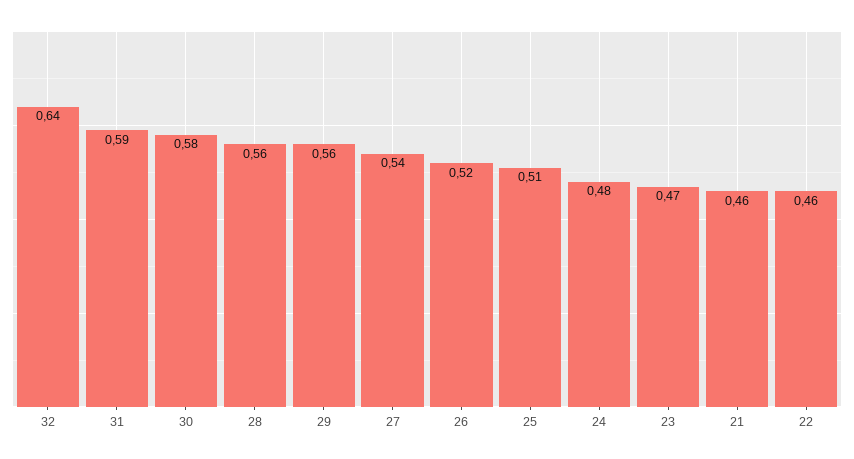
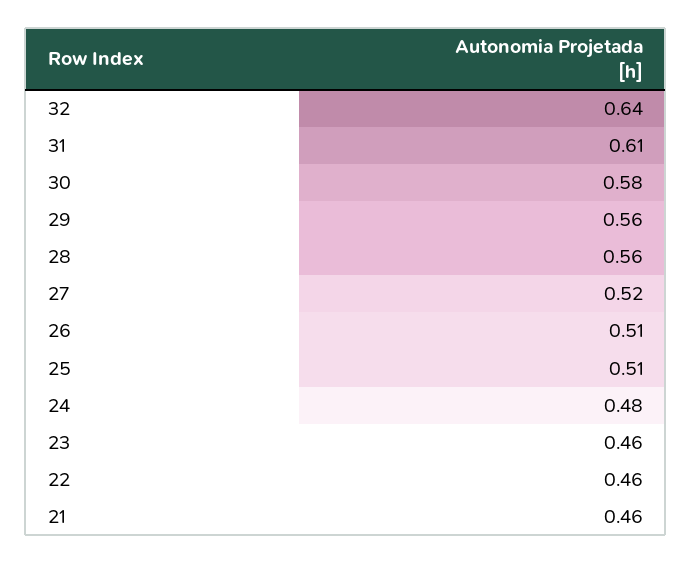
  {
    "32": 0.64,
-   "31": 0.59,
+   "31": 0.61,
    "30": 0.58,
    "28": 0.56,
    "29": 0.56,
-   "27": 0.54,
+   "27": 0.52,
-   "26": 0.52,
+   "26": 0.51,
    "25": 0.51,
    "24": 0.48,
-   "23": 0.47,
+   "23": 0.46,
    "21": 0.46,
    "22": 0.46
  }

